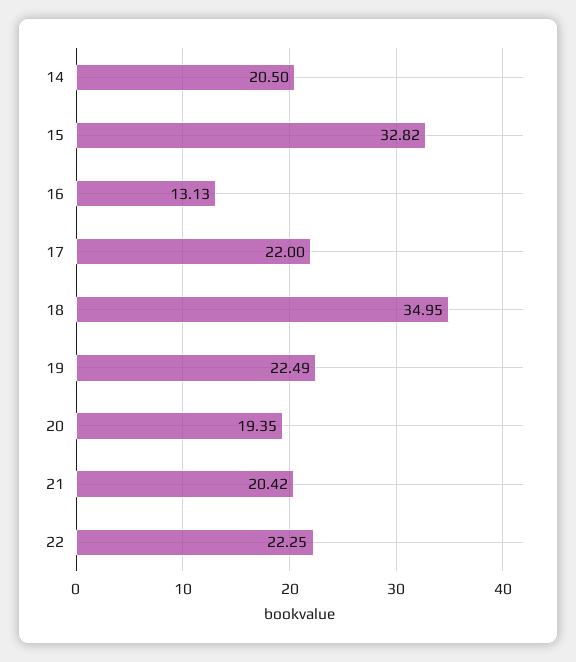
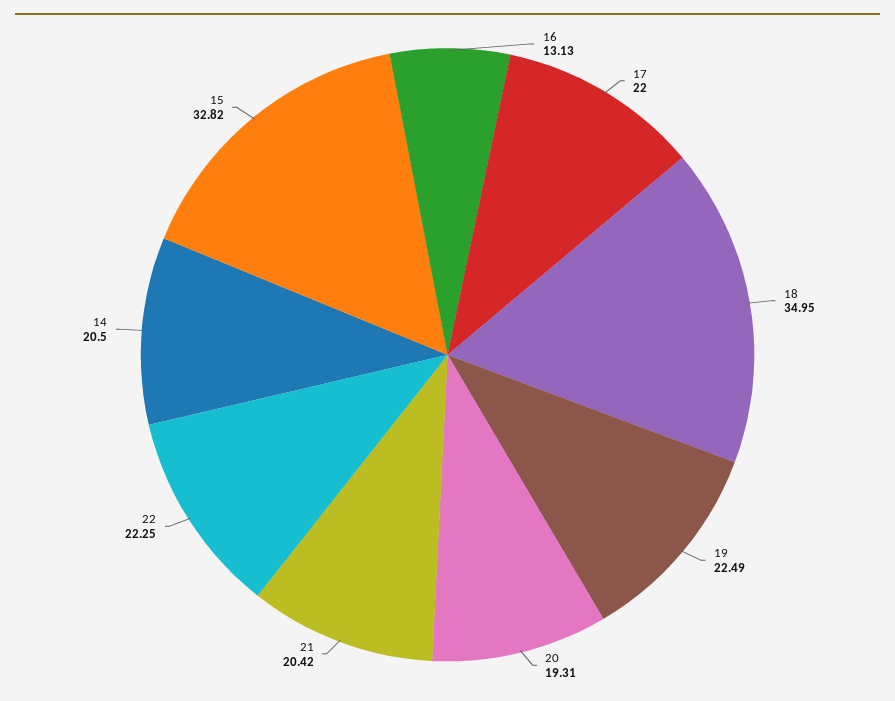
  {
    "14": 20.5,
    "15": 32.82,
    "16": 13.13,
    "17": 22,
    "18": 34.95,
    "19": 22.49,
-   "20": 19.35,
+   "20": 19.31,
    "21": 20.42,
    "22": 22.25
  }

